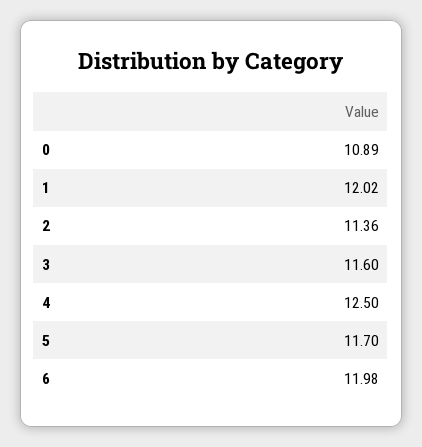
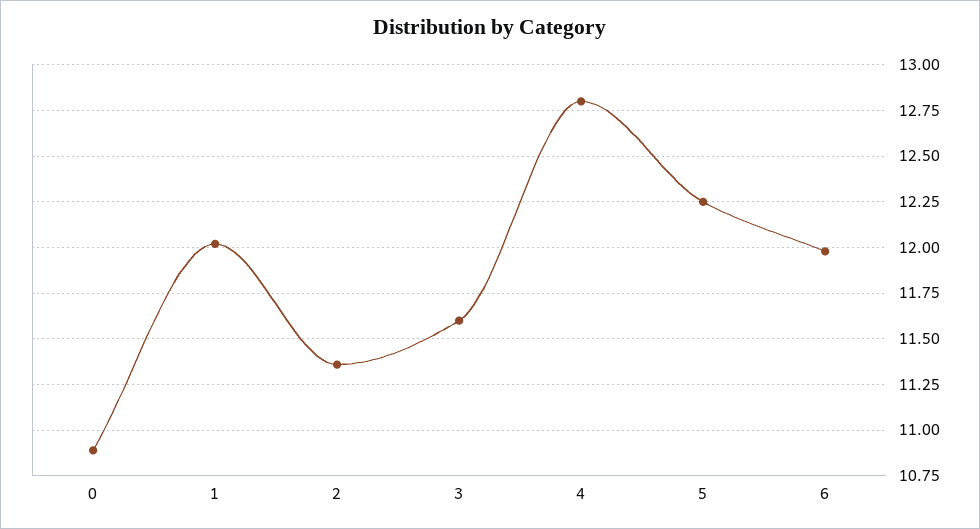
  {
    "0": 10.89,
    "1": 12.02,
    "2": 11.36,
    "3": 11.6,
-   "4": 12.5,
+   "4": 12.8,
-   "5": 11.7,
+   "5": 12.25,
    "6": 11.98
  }

